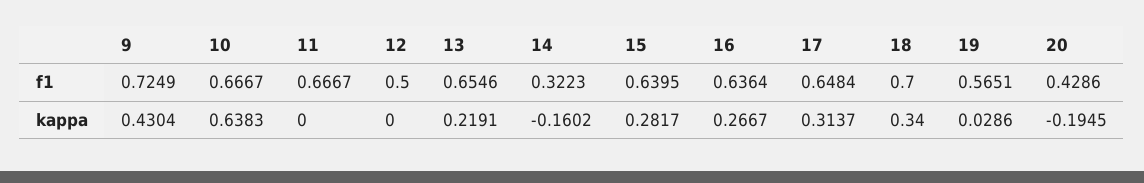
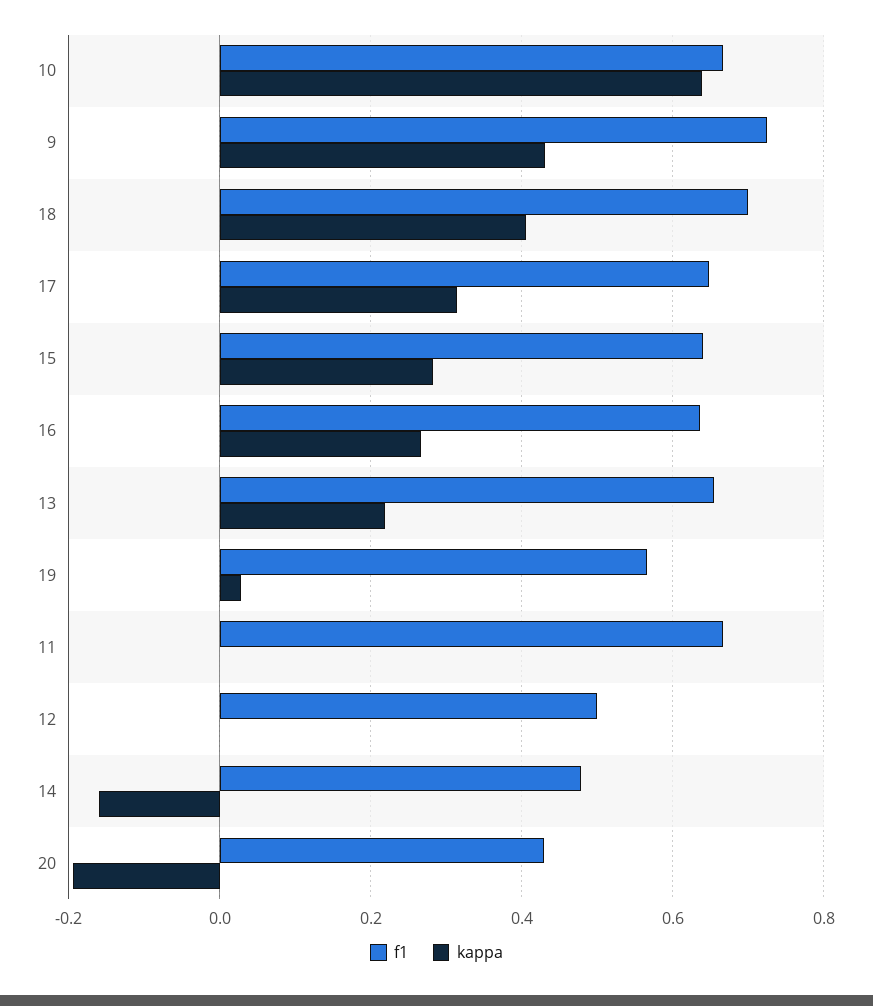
  {
    "f1": {
      "9": 0.7249,
      "10": 0.6667,
      "11": 0.6667,
      "12": 0.5,
      "13": 0.6546,
-     "14": 0.3223,
+     "14": 0.48,
      "15": 0.6395,
      "16": 0.6364,
      "17": 0.6484,
      "18": 0.7,
      "19": 0.5651,
      "20": 0.4286
    },
    "kappa": {
      "9": 0.4304,
      "10": 0.6383,
      "11": 0,
      "12": 0,
      "13": 0.2191,
      "14": -0.1602,
      "15": 0.2817,
      "16": 0.2667,
      "17": 0.3137,
-     "18": 0.34,
+     "18": 0.4,
      "19": 0.0286,
      "20": -0.1945
    }
  }

